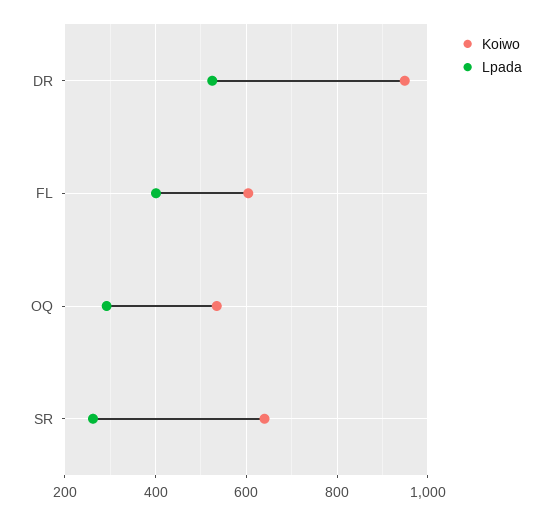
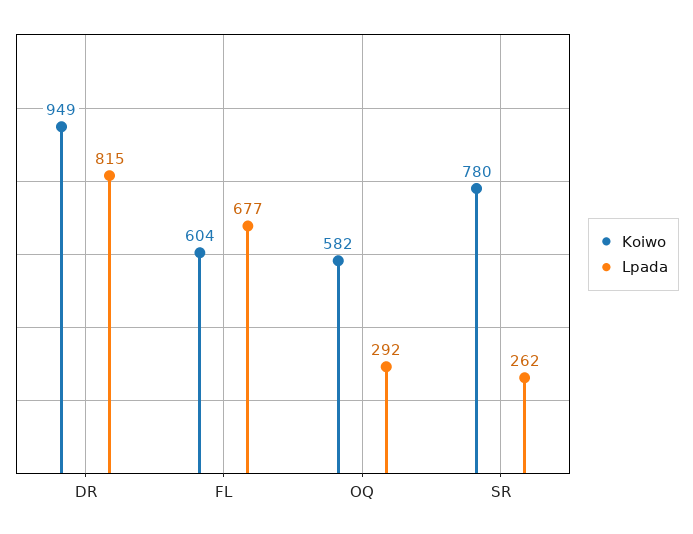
  {
    "Koiwo": {
      "DR": 949,
      "FL": 604,
-     "OQ": 540,
+     "OQ": 582,
-     "SR": 640
+     "SR": 780
    },
    "Lpada": {
-     "DR": 520,
+     "DR": 815,
-     "FL": 400,
+     "FL": 677,
      "OQ": 292,
      "SR": 262
    }
  }

